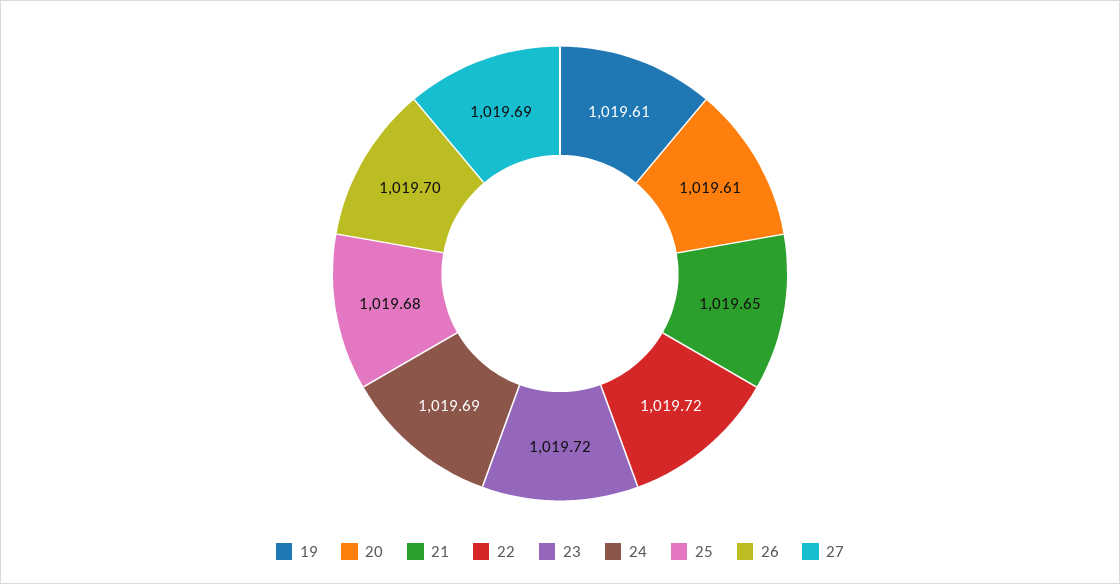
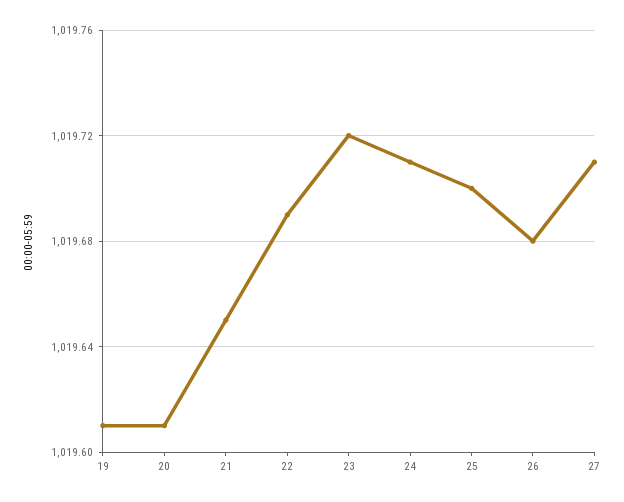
  {
    "19": 1019.61,
    "20": 1019.61,
    "21": 1019.65,
-   "22": 1019.72,
+   "22": 1019.69,
    "23": 1019.72,
-   "24": 1019.69,
+   "24": 1019.71,
-   "25": 1019.68,
+   "25": 1019.7,
-   "26": 1019.7,
+   "26": 1019.68,
-   "27": 1019.69
+   "27": 1019.71
  }

